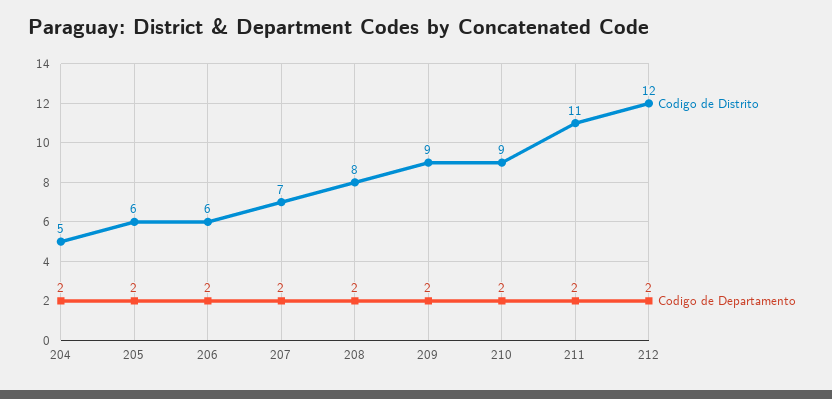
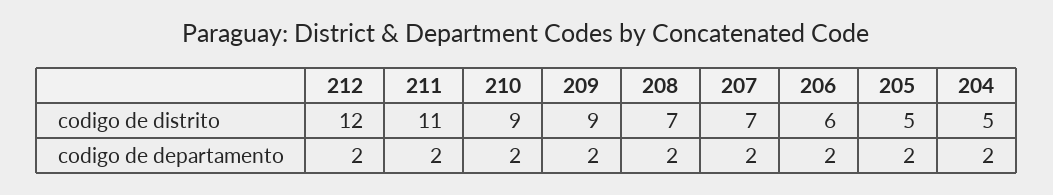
  {
    "Codigo de Distrito": {
      "204": 5,
-     "205": 6,
+     "205": 5,
      "206": 6,
      "207": 7,
-     "208": 8,
+     "208": 7,
      "209": 9,
      "210": 9,
      "211": 11,
      "212": 12
    },
    "Codigo de Departamento": {
      "204": 2,
      "205": 2,
      "206": 2,
      "207": 2,
      "208": 2,
      "209": 2,
      "210": 2,
      "211": 2,
      "212": 2
    }
  }

